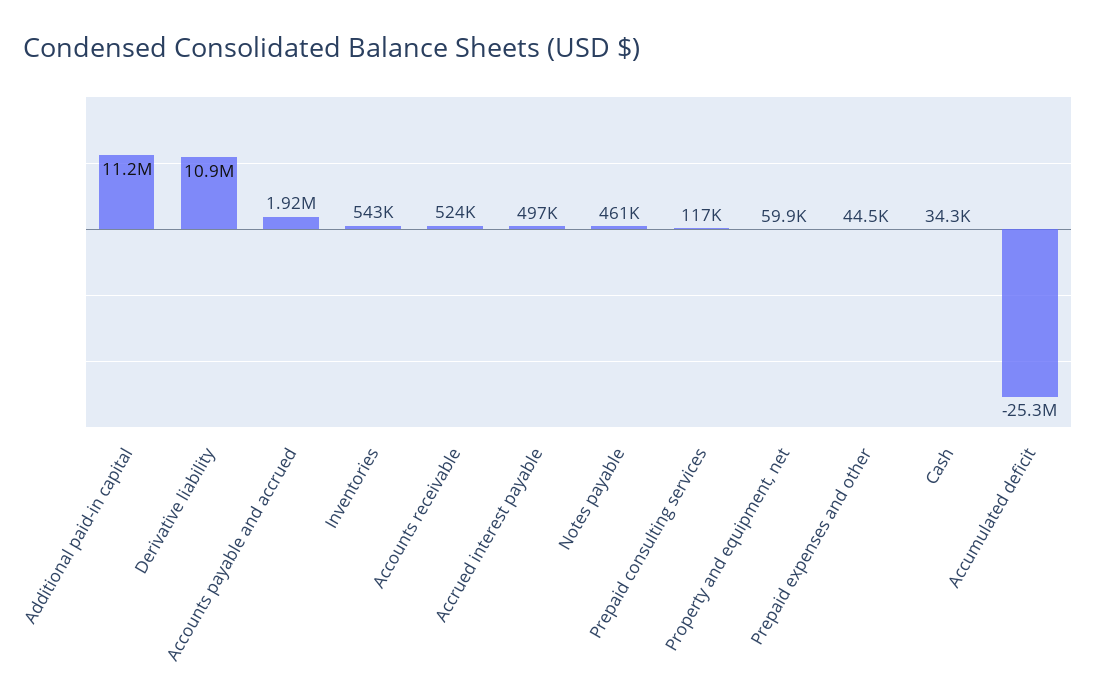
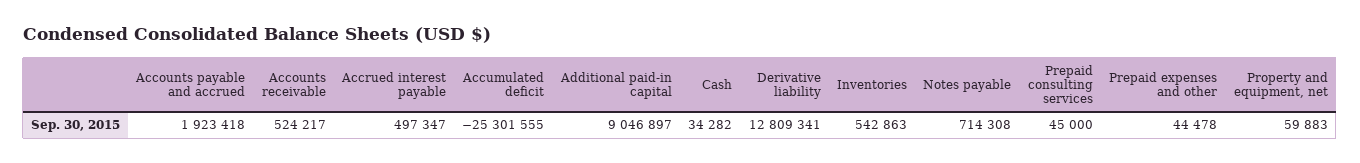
  {
-   "Additional paid-in capital": 11200000,
+   "Additional paid-in capital": 9046897,
-   "Derivative liability": 10900000,
+   "Derivative liability": 12809341,
    "Accounts payable and accrued": 1923418,
    "Inventories": 542863,
    "Accounts receivable": 524217,
    "Accrued interest payable": 497347,
-   "Notes payable": 461000,
+   "Notes payable": 714308,
-   "Prepaid consulting services": 117000,
+   "Prepaid consulting services": 45000,
    "Property and equipment, net": 59883,
    "Prepaid expenses and other": 44478,
    "Cash": 34282,
    "Accumulated deficit": -25301555
  }

